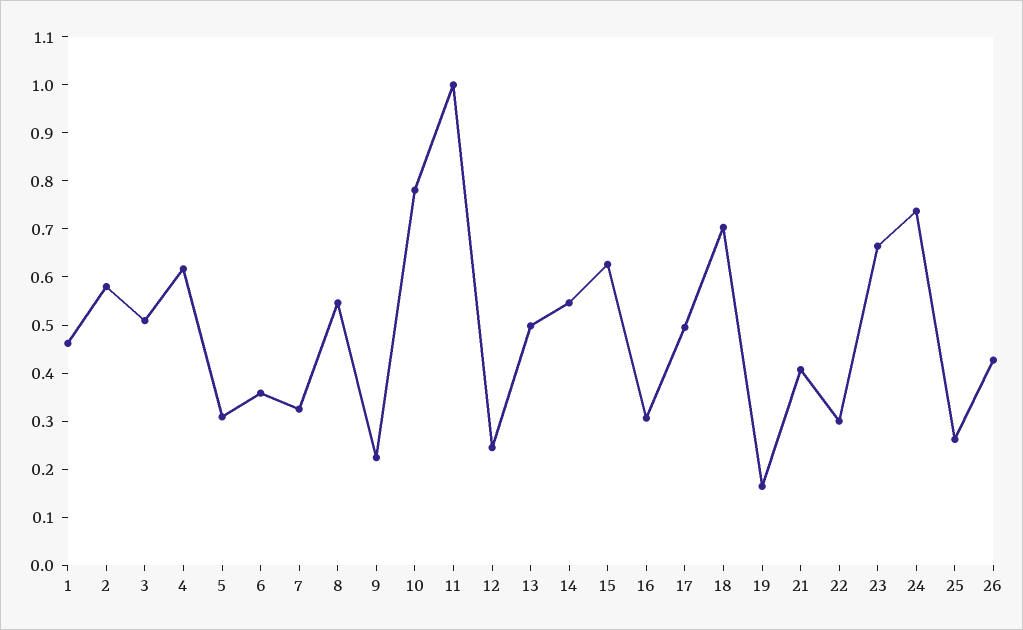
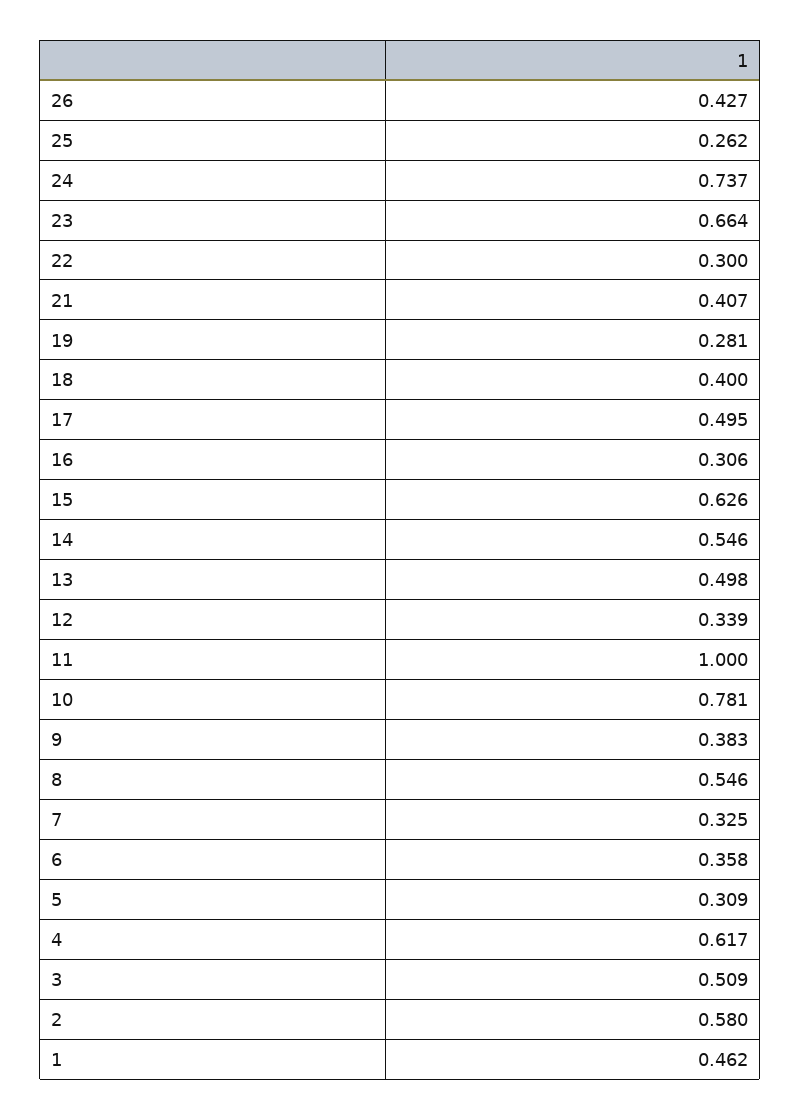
  {
    "1": 0.462,
    "2": 0.58,
    "3": 0.509,
    "4": 0.617,
    "5": 0.309,
    "6": 0.358,
    "7": 0.325,
    "8": 0.546,
-   "9": 0.22,
+   "9": 0.383,
    "10": 0.781,
    "11": 1,
-   "12": 0.24,
+   "12": 0.339,
    "13": 0.498,
    "14": 0.546,
    "15": 0.626,
    "16": 0.306,
    "17": 0.495,
-   "18": 0.7,
+   "18": 0.4,
-   "19": 0.16,
+   "19": 0.281,
    "21": 0.407,
    "22": 0.3,
    "23": 0.664,
    "24": 0.737,
    "25": 0.262,
    "26": 0.427
  }

